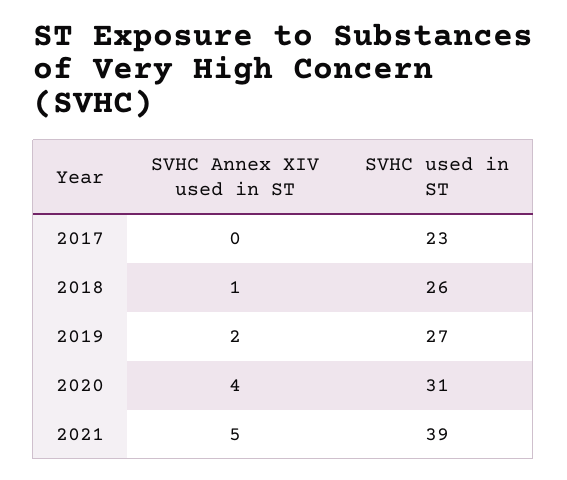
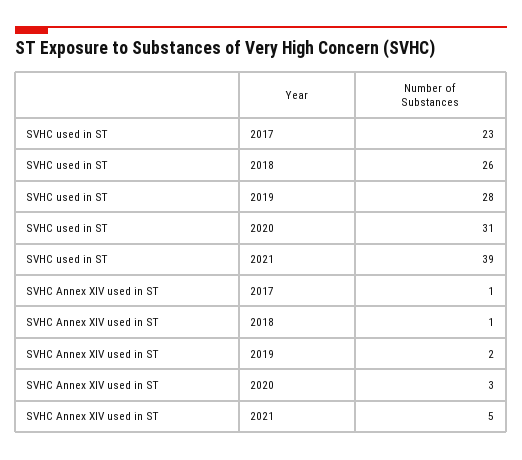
  {
    "SVHC Annex XIV used in ST": {
-     "2017": 0,
+     "2017": 1,
      "2018": 1,
      "2019": 2,
-     "2020": 4,
+     "2020": 3,
      "2021": 5
    },
    "SVHC used in ST": {
      "2017": 23,
      "2018": 26,
-     "2019": 27,
+     "2019": 28,
      "2020": 31,
      "2021": 39
    }
  }

